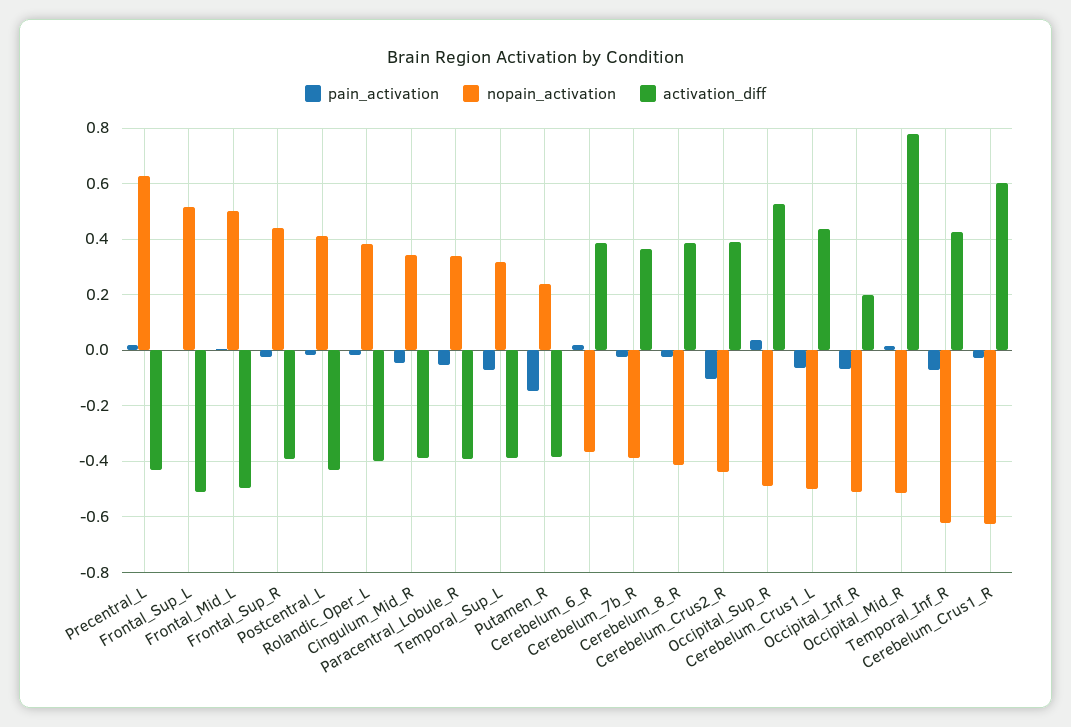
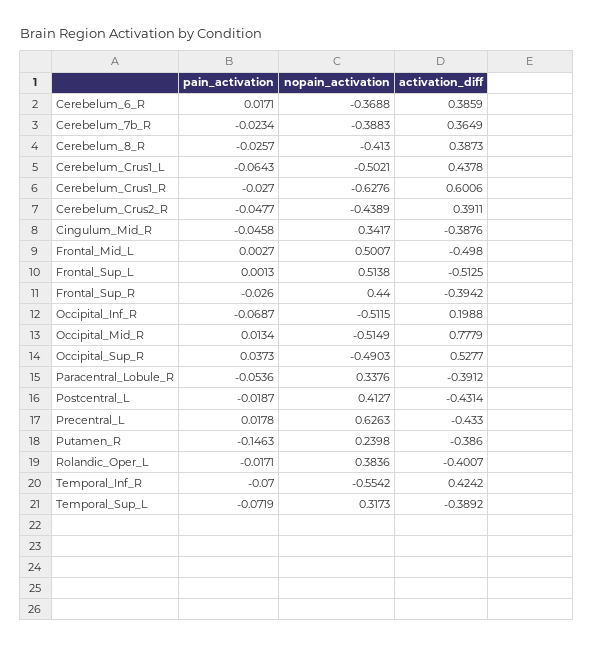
  {
    "pain_activation": {
      "Precentral_L": 0.0178,
      "Frontal_Sup_L": 0.0013,
      "Frontal_Mid_L": 0.0027,
      "Frontal_Sup_R": -0.026,
      "Postcentral_L": -0.0187,
      "Rolandic_Oper_L": -0.0171,
      "Cingulum_Mid_R": -0.0458,
      "Paracentral_Lobule_R": -0.0536,
      "Temporal_Sup_L": -0.0719,
      "Putamen_R": -0.1463,
      "Cerebelum_6_R": 0.0171,
      "Cerebelum_7b_R": -0.0234,
      "Cerebelum_8_R": -0.0257,
-     "Cerebelum_Crus2_R": -0.1,
+     "Cerebelum_Crus2_R": -0.0477,
      "Occipital_Sup_R": 0.0373,
      "Cerebelum_Crus1_L": -0.0643,
      "Occipital_Inf_R": -0.0687,
      "Occipital_Mid_R": 0.0134,
      "Temporal_Inf_R": -0.07,
      "Cerebelum_Crus1_R": -0.027
    },
    "nopain_activation": {
      "Precentral_L": 0.6263,
      "Frontal_Sup_L": 0.5138,
      "Frontal_Mid_L": 0.5007,
      "Frontal_Sup_R": 0.44,
      "Postcentral_L": 0.4127,
      "Rolandic_Oper_L": 0.3836,
      "Cingulum_Mid_R": 0.3417,
      "Paracentral_Lobule_R": 0.3376,
      "Temporal_Sup_L": 0.3173,
      "Putamen_R": 0.2398,
      "Cerebelum_6_R": -0.3688,
      "Cerebelum_7b_R": -0.3883,
      "Cerebelum_8_R": -0.413,
      "Cerebelum_Crus2_R": -0.4389,
      "Occipital_Sup_R": -0.4903,
      "Cerebelum_Crus1_L": -0.5021,
      "Occipital_Inf_R": -0.5115,
      "Occipital_Mid_R": -0.5149,
-     "Temporal_Inf_R": -0.625,
+     "Temporal_Inf_R": -0.5542,
      "Cerebelum_Crus1_R": -0.6276
    },
    "activation_diff": {
      "Precentral_L": -0.433,
      "Frontal_Sup_L": -0.5125,
      "Frontal_Mid_L": -0.498,
      "Frontal_Sup_R": -0.3942,
      "Postcentral_L": -0.4314,
      "Rolandic_Oper_L": -0.4007,
      "Cingulum_Mid_R": -0.3876,
      "Paracentral_Lobule_R": -0.3912,
      "Temporal_Sup_L": -0.3892,
      "Putamen_R": -0.386,
      "Cerebelum_6_R": 0.3859,
      "Cerebelum_7b_R": 0.3649,
      "Cerebelum_8_R": 0.3873,
      "Cerebelum_Crus2_R": 0.3911,
      "Occipital_Sup_R": 0.5277,
      "Cerebelum_Crus1_L": 0.4378,
      "Occipital_Inf_R": 0.1988,
      "Occipital_Mid_R": 0.7779,
      "Temporal_Inf_R": 0.4242,
      "Cerebelum_Crus1_R": 0.6006
    }
  }

